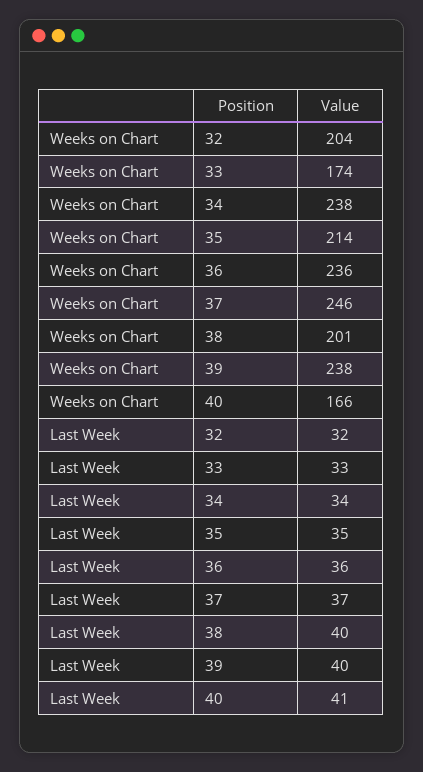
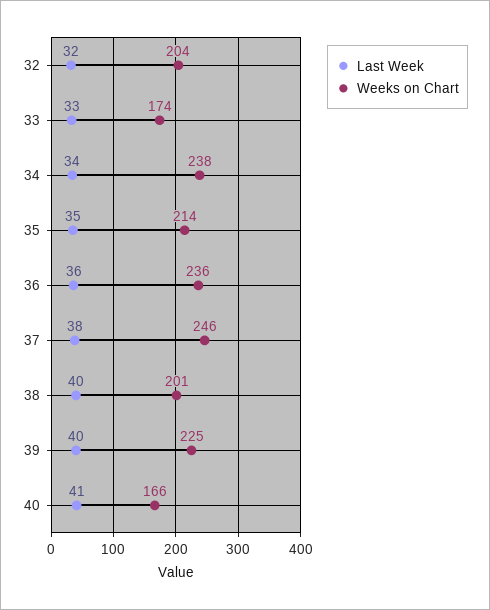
  {
    "Weeks on Chart": {
      "32": 204,
      "33": 174,
      "34": 238,
      "35": 214,
      "36": 236,
      "37": 246,
      "38": 201,
-     "39": 238,
+     "39": 225,
      "40": 166
    },
    "Last Week": {
      "32": 32,
      "33": 33,
      "34": 34,
      "35": 35,
      "36": 36,
-     "37": 37,
+     "37": 38,
      "38": 40,
      "39": 40,
      "40": 41
    }
  }

